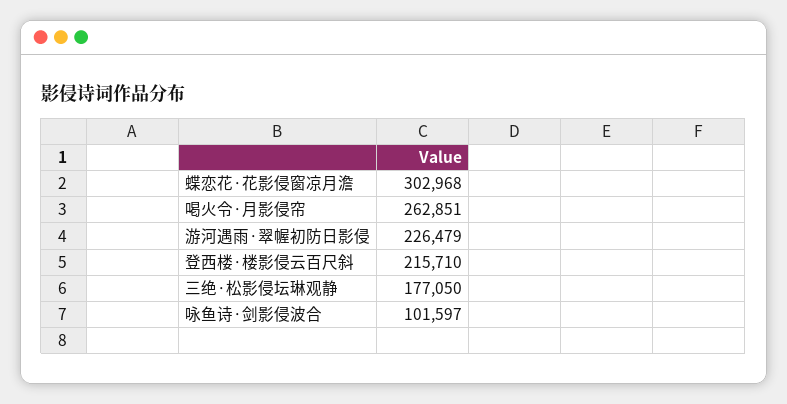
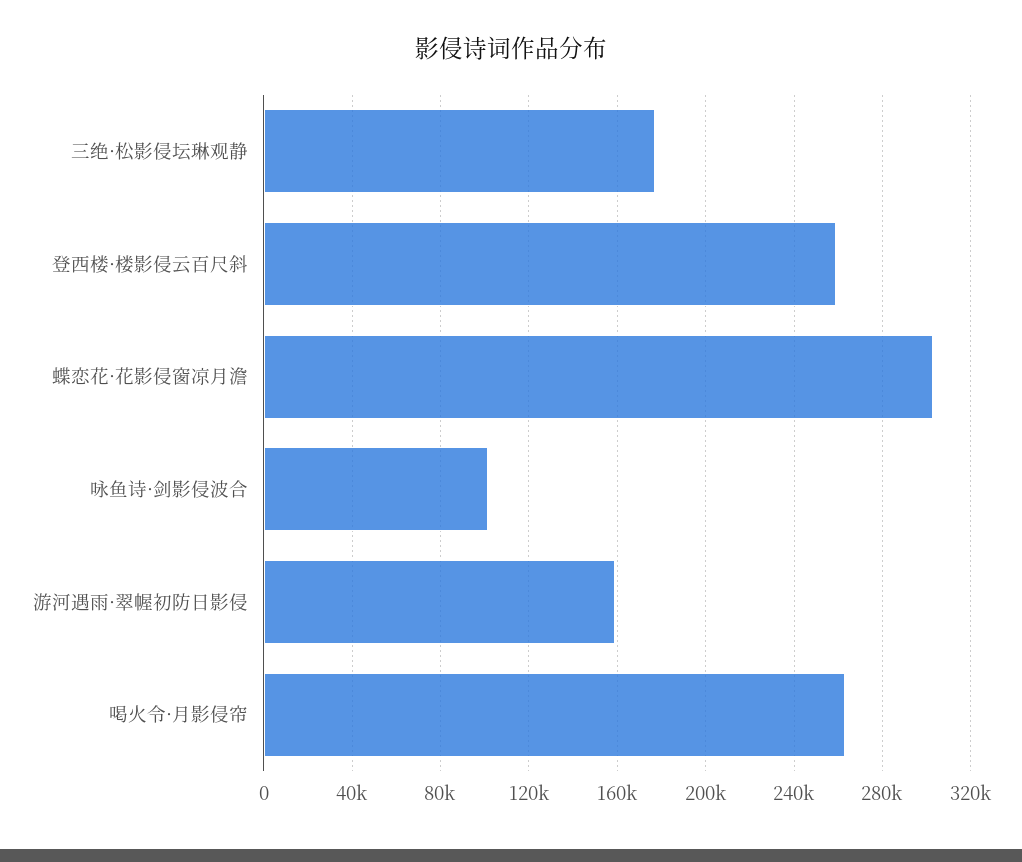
  {
    "蝶恋花·花影侵窗凉月澹": 302968,
    "喝火令·月影侵帘": 262851,
-   "游河遇雨·翠幄初防日影侵": 226479,
+   "游河遇雨·翠幄初防日影侵": 160000,
-   "登西楼·楼影侵云百尺斜": 215710,
+   "登西楼·楼影侵云百尺斜": 260000,
    "三绝·松影侵坛琳观静": 177050,
    "咏鱼诗·剑影侵波合": 101597
  }

